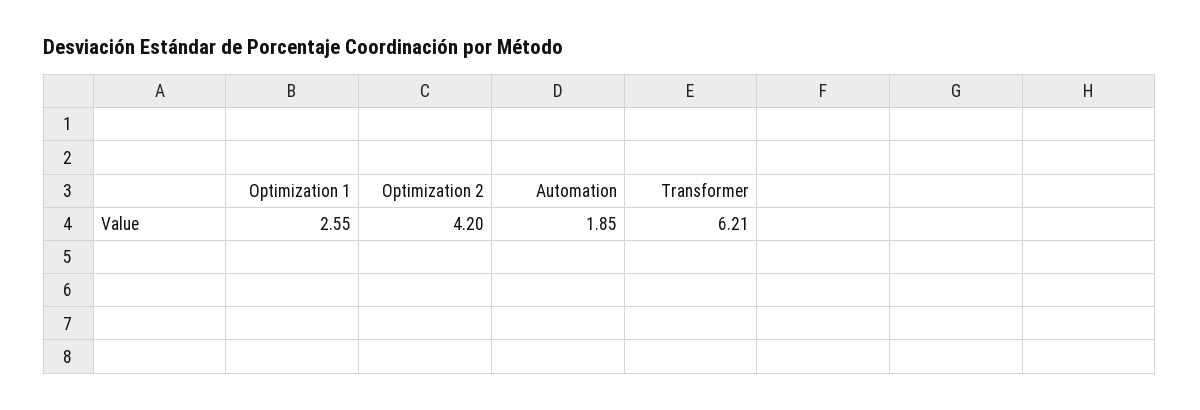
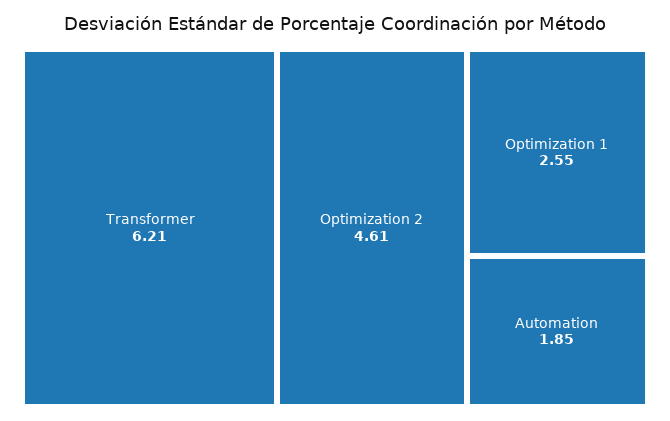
  {
    "Optimization 1": 2.55,
-   "Optimization 2": 4.2,
+   "Optimization 2": 4.61,
    "Automation": 1.85,
    "Transformer": 6.21
  }

